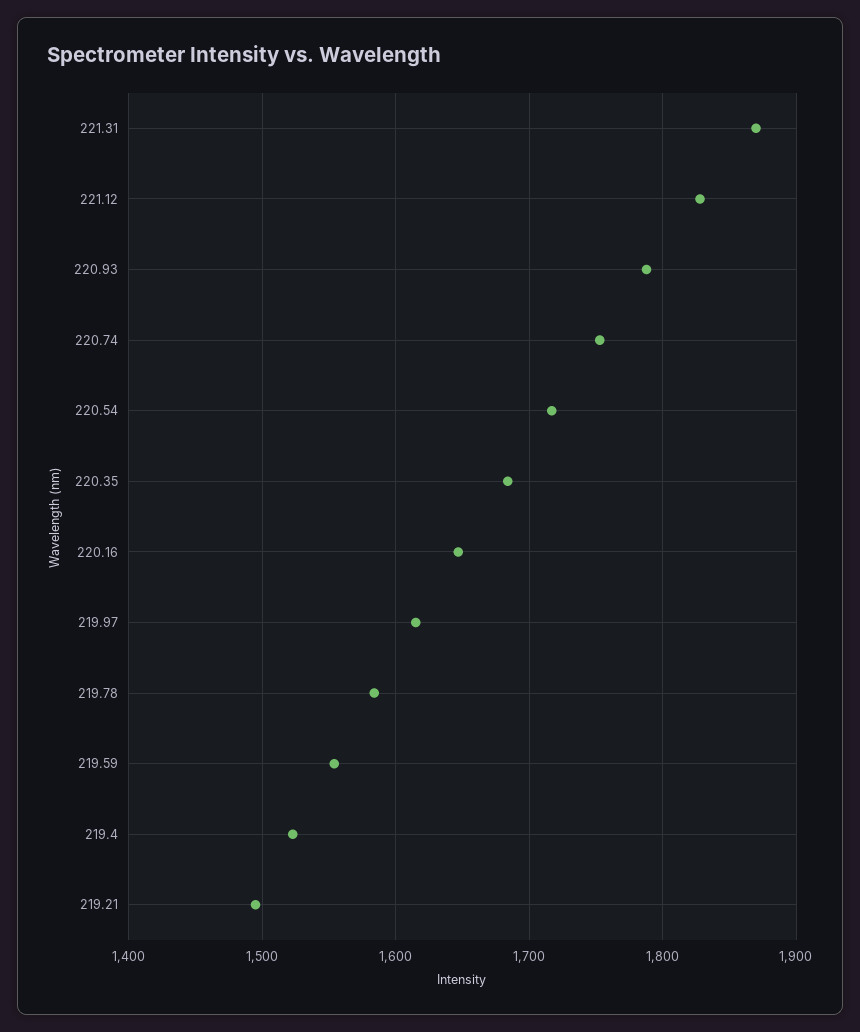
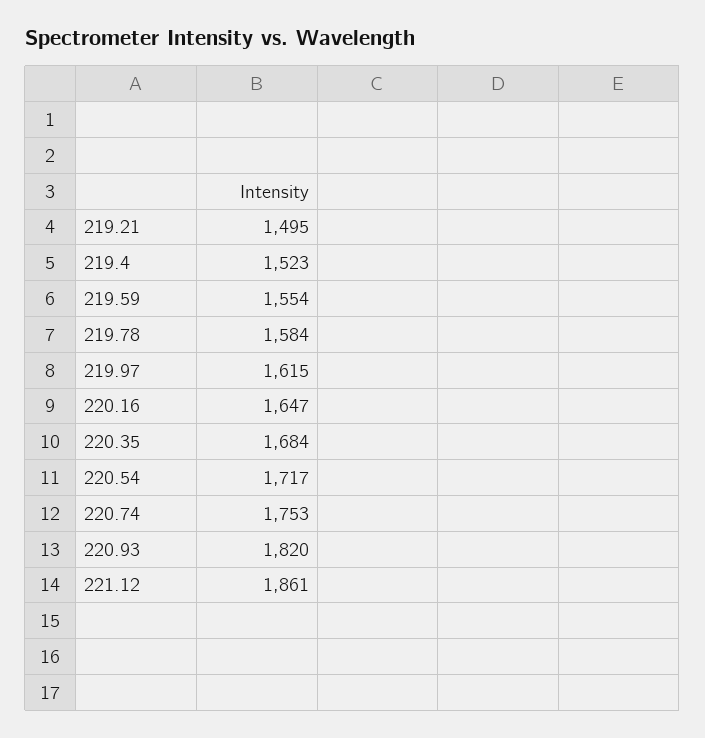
  {
-   "221.31": 1870,
-   "221.12": 1830,
+   "221.12": 1861,
-   "220.93": 1790,
+   "220.93": 1820,
    "220.74": 1753,
    "220.54": 1717,
    "220.35": 1684,
    "220.16": 1647,
    "219.97": 1615,
    "219.78": 1584,
    "219.59": 1554,
    "219.4": 1523,
    "219.21": 1495
  }

